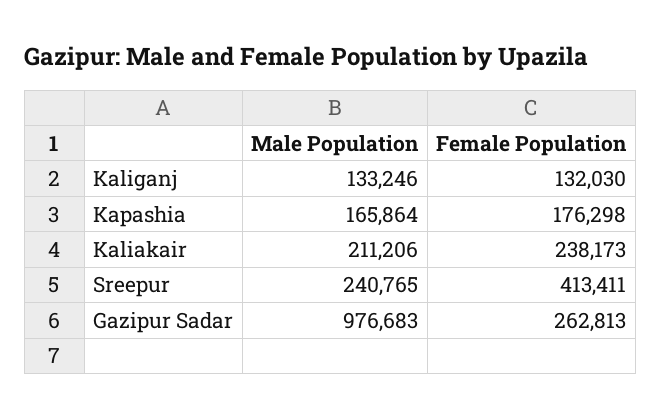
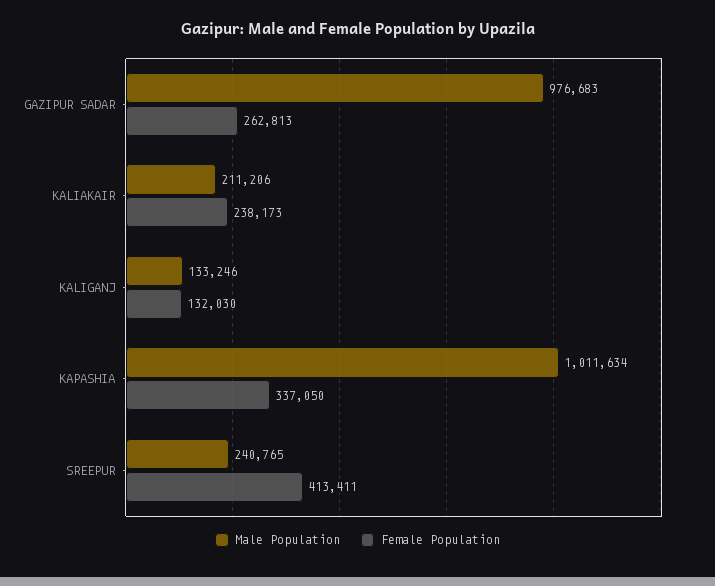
  {
    "Male Population": {
      "Kaliganj": 133246,
-     "Kapashia": 165864,
+     "Kapashia": 1011634,
      "Kaliakair": 211206,
      "Sreepur": 240765,
      "Gazipur Sadar": 976683
    },
    "Female Population": {
      "Kaliganj": 132030,
-     "Kapashia": 176298,
+     "Kapashia": 337050,
      "Kaliakair": 238173,
      "Sreepur": 413411,
      "Gazipur Sadar": 262813
    }
  }

